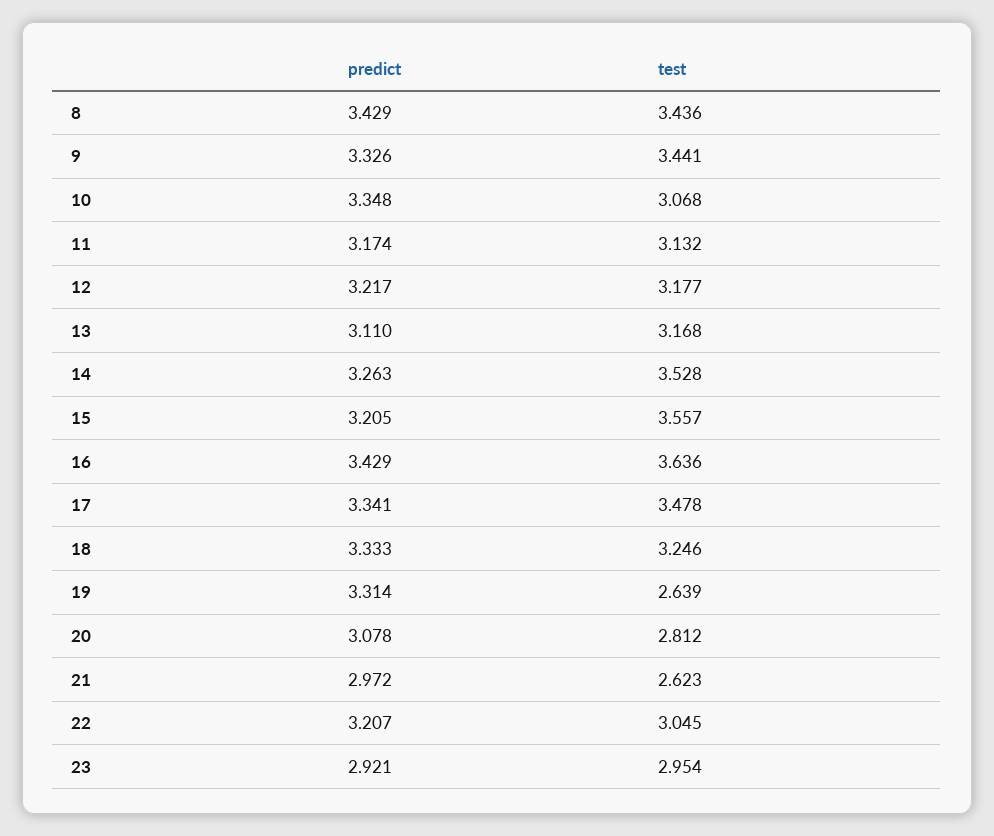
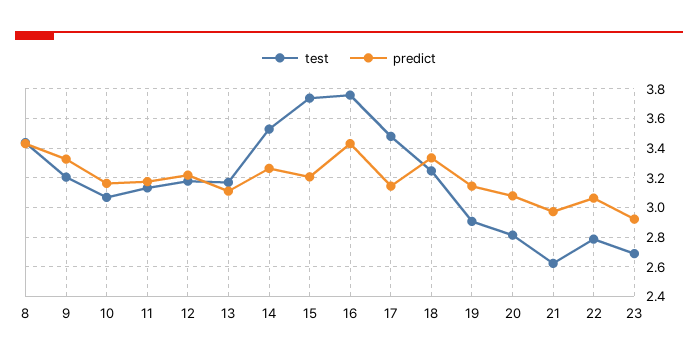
  {
    "predict": {
      "8": 3.429,
      "9": 3.326,
-     "10": 3.348,
+     "10": 3.15,
      "11": 3.174,
      "12": 3.217,
      "13": 3.11,
      "14": 3.263,
      "15": 3.205,
      "16": 3.429,
-     "17": 3.341,
+     "17": 3.15,
      "18": 3.333,
-     "19": 3.314,
+     "19": 3.15,
      "20": 3.078,
      "21": 2.972,
-     "22": 3.207,
+     "22": 3.05,
      "23": 2.921
    },
    "test": {
      "8": 3.436,
-     "9": 3.441,
+     "9": 3.2,
      "10": 3.068,
      "11": 3.132,
      "12": 3.177,
      "13": 3.168,
      "14": 3.528,
-     "15": 3.557,
+     "15": 3.75,
-     "16": 3.636,
+     "16": 3.75,
      "17": 3.478,
      "18": 3.246,
-     "19": 2.639,
+     "19": 2.9,
      "20": 2.812,
      "21": 2.623,
-     "22": 3.045,
+     "22": 2.8,
-     "23": 2.954
+     "23": 2.7
    }
  }

